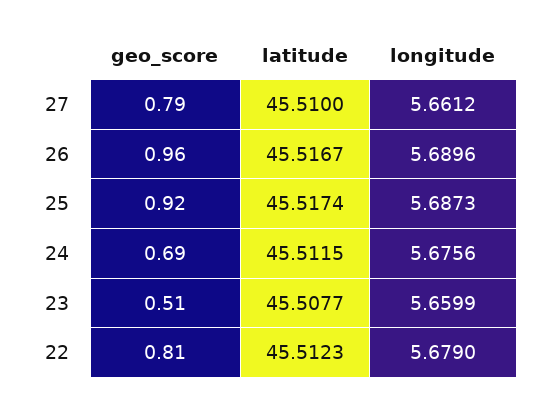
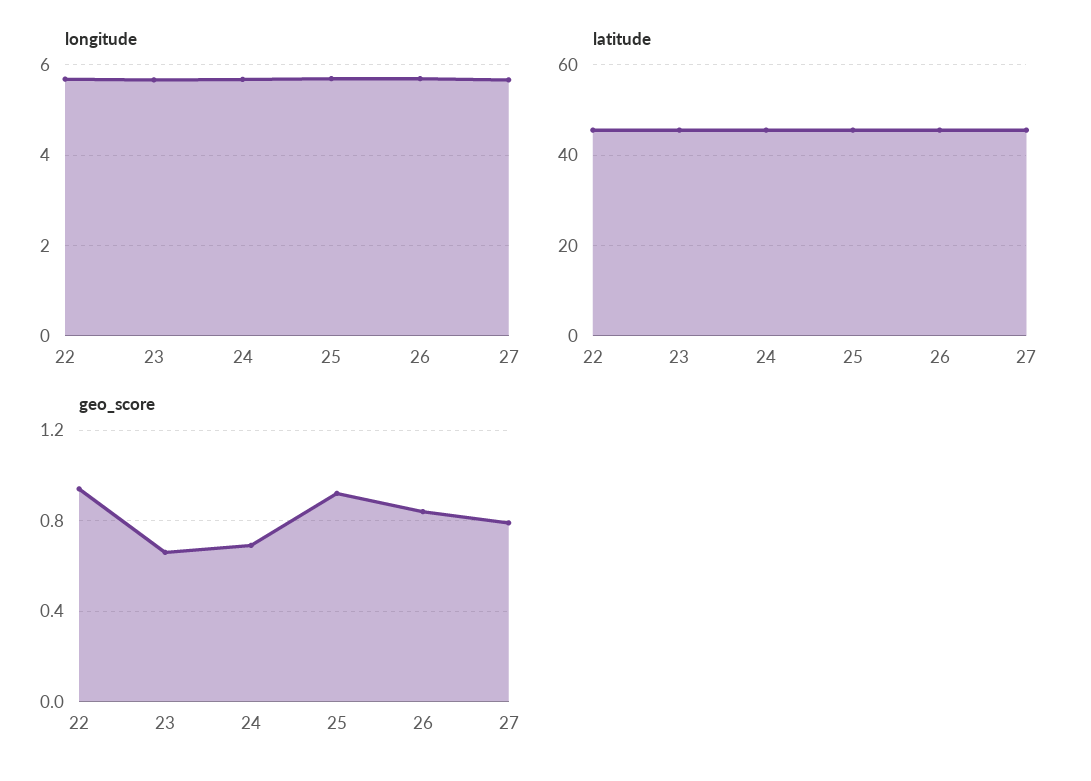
  {
    "geo_score": {
      "27": 0.79,
-     "26": 0.96,
+     "26": 0.85,
      "25": 0.92,
      "24": 0.69,
-     "23": 0.51,
+     "23": 0.65,
-     "22": 0.81
+     "22": 0.95
    },
    "latitude": {
      "27": 45.51,
      "26": 45.5167,
      "25": 45.5174,
      "24": 45.5115,
      "23": 45.5077,
      "22": 45.5123
    },
    "longitude": {
      "27": 5.6612,
      "26": 5.6896,
      "25": 5.6873,
      "24": 5.6756,
      "23": 5.6599,
      "22": 5.679
    }
  }

